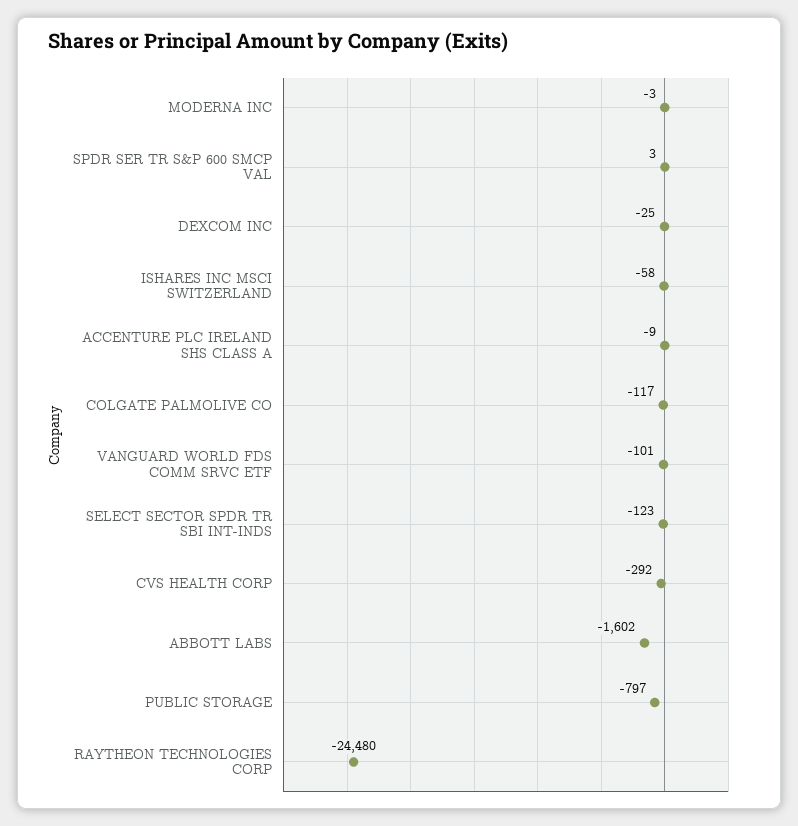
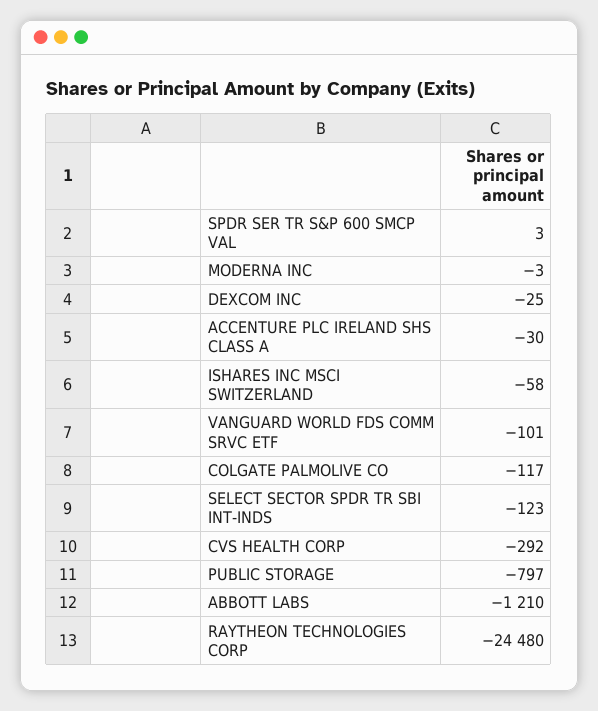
  {
    "MODERNA INC": -3,
    "SPDR SER TR S&P 600 SMCP VAL": 3,
    "DEXCOM INC": -25,
    "ISHARES INC MSCI SWITZERLAND": -58,
-   "ACCENTURE PLC IRELAND SHS CLASS A": -9,
+   "ACCENTURE PLC IRELAND SHS CLASS A": -30,
    "COLGATE PALMOLIVE CO": -117,
    "VANGUARD WORLD FDS COMM SRVC ETF": -101,
    "SELECT SECTOR SPDR TR SBI INT-INDS": -123,
    "CVS HEALTH CORP": -292,
-   "ABBOTT LABS": -1602,
+   "ABBOTT LABS": -1210,
    "PUBLIC STORAGE": -797,
    "RAYTHEON TECHNOLOGIES CORP": -24480
  }

